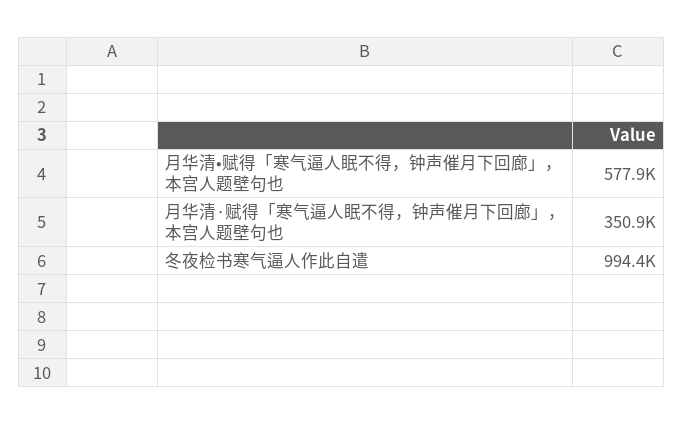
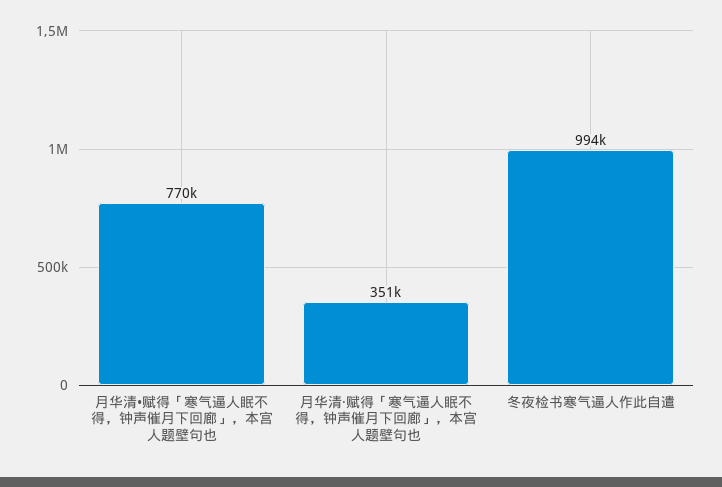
  {
-   "月华清•赋得「寒气逼人眠不得，钟声催月下回廊」，本宫人题壁句也": 577900,
+   "月华清•赋得「寒气逼人眠不得，钟声催月下回廊」，本宫人题壁句也": 770000,
    "月华清·赋得「寒气逼人眠不得，钟声催月下回廊」，本宫人题壁句也": 350900,
    "冬夜检书寒气逼人作此自遣": 994400
  }

